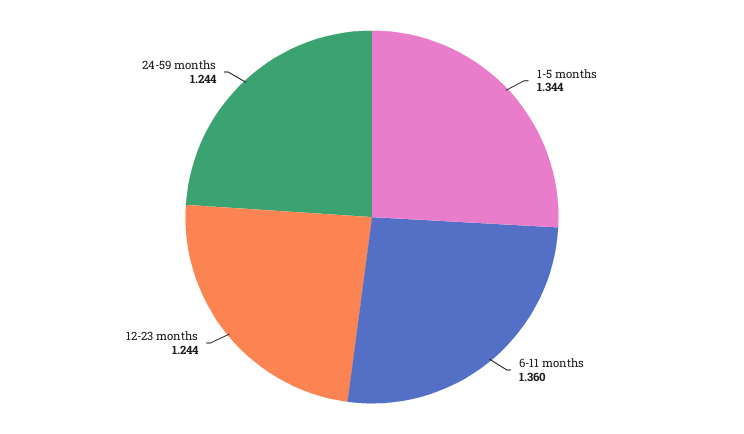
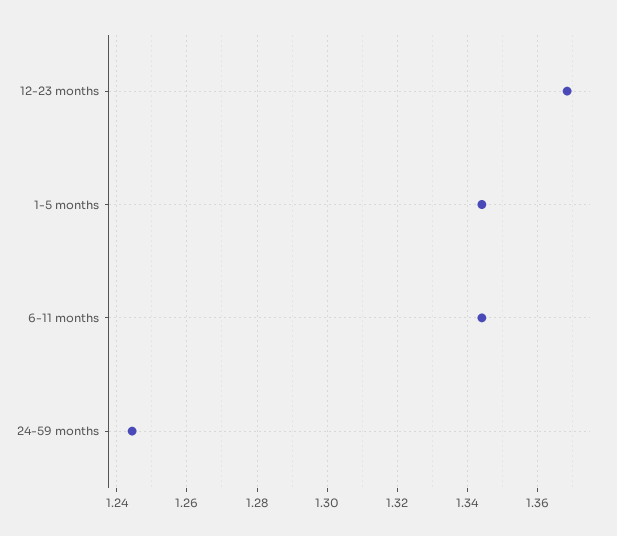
  {
    "1-5 months": 1.344,
-   "6-11 months": 1.36,
+   "6-11 months": 1.344,
-   "12-23 months": 1.244,
+   "12-23 months": 1.368,
    "24-59 months": 1.244
  }

